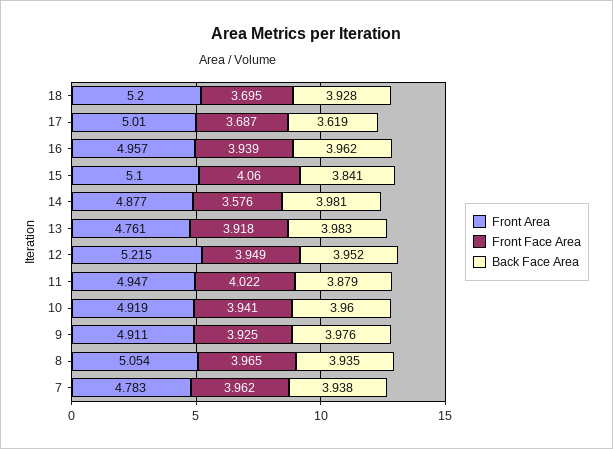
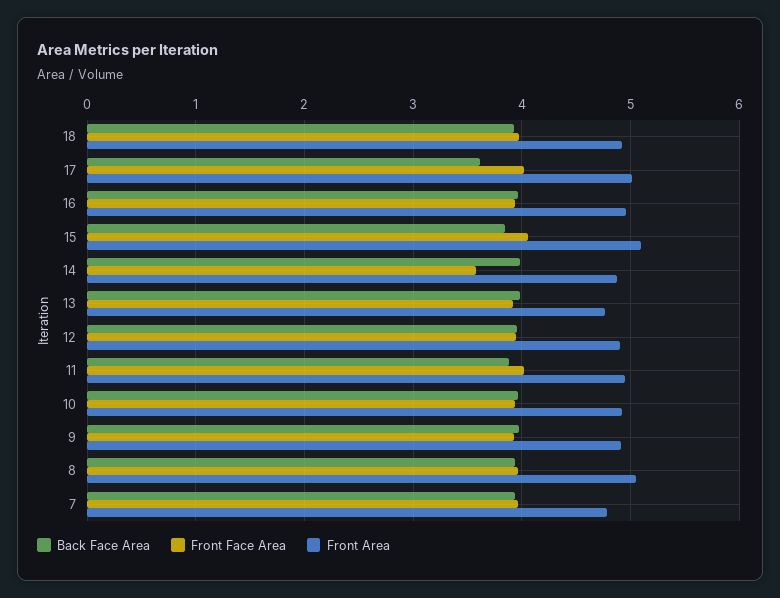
  {
    "Front Area": {
-     "18": 5.2,
+     "18": 4.9,
      "17": 5.01,
      "16": 4.957,
      "15": 5.1,
      "14": 4.877,
      "13": 4.761,
-     "12": 5.215,
+     "12": 4.9,
      "11": 4.947,
      "10": 4.919,
      "9": 4.911,
      "8": 5.054,
      "7": 4.783
    },
    "Front Face Area": {
-     "18": 3.695,
+     "18": 4,
-     "17": 3.687,
+     "17": 4,
      "16": 3.939,
      "15": 4.06,
      "14": 3.576,
      "13": 3.918,
      "12": 3.949,
      "11": 4.022,
      "10": 3.941,
      "9": 3.925,
      "8": 3.965,
      "7": 3.962
    },
    "Back Face Area": {
      "18": 3.928,
      "17": 3.619,
      "16": 3.962,
      "15": 3.841,
      "14": 3.981,
      "13": 3.983,
      "12": 3.952,
      "11": 3.879,
      "10": 3.96,
      "9": 3.976,
      "8": 3.935,
      "7": 3.938
    }
  }

